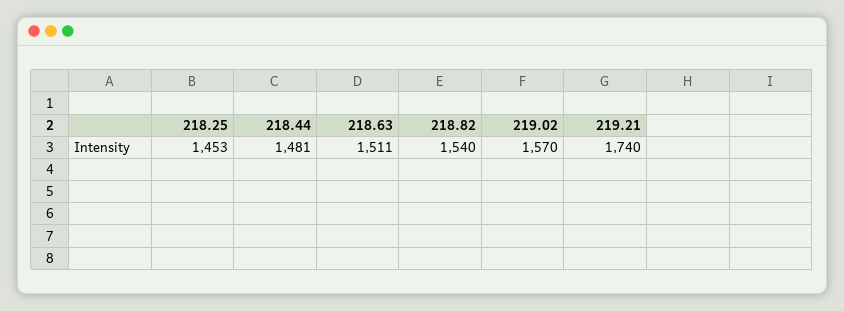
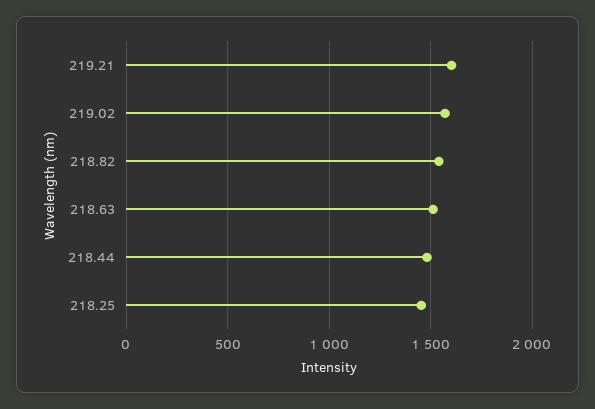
  {
    "218.25": 1453,
    "218.44": 1481,
    "218.63": 1511,
    "218.82": 1540,
    "219.02": 1570,
-   "219.21": 1740
+   "219.21": 1600
  }

